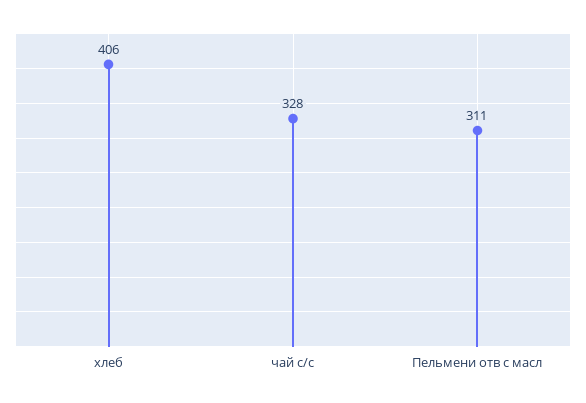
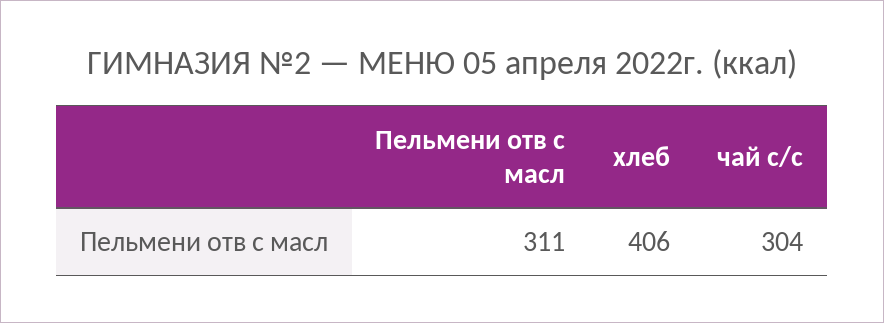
  {
    "хлеб": 406,
-   "чай с/с": 328,
+   "чай с/с": 304,
    "Пельмени отв с масл": 311
  }

